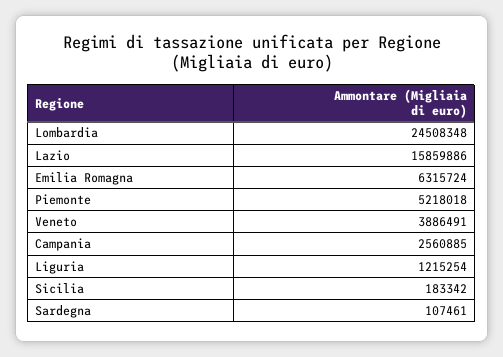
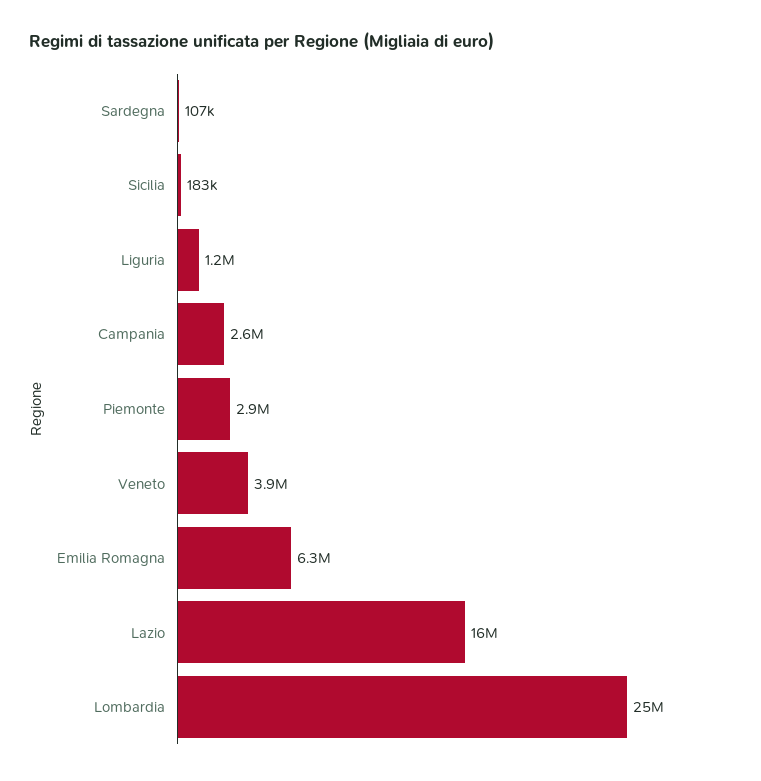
  {
    "Lombardia": 24508348,
    "Lazio": 15859886,
    "Emilia Romagna": 6315724,
-   "Piemonte": 5218018,
+   "Piemonte": 2900000,
    "Veneto": 3886491,
    "Campania": 2560885,
    "Liguria": 1215254,
    "Sicilia": 183342,
    "Sardegna": 107461
  }

